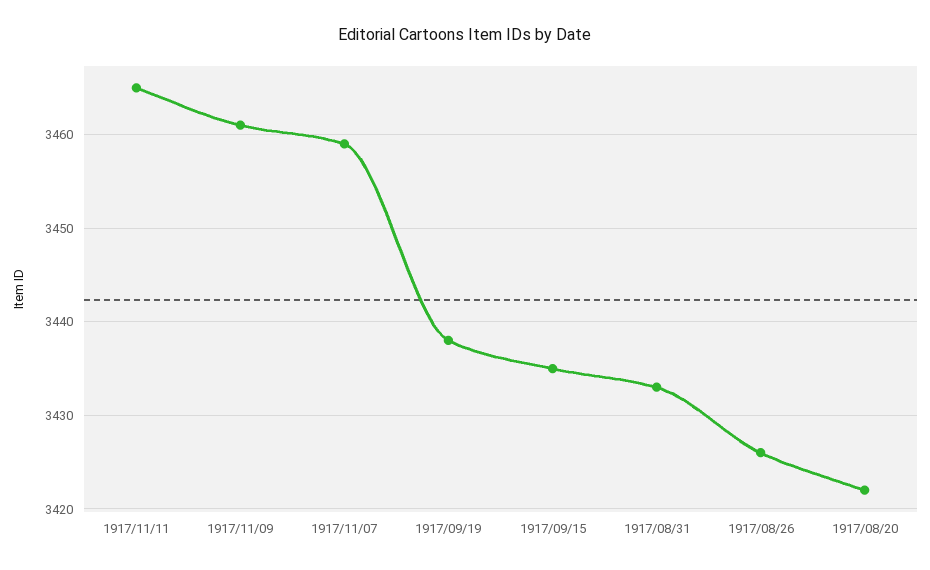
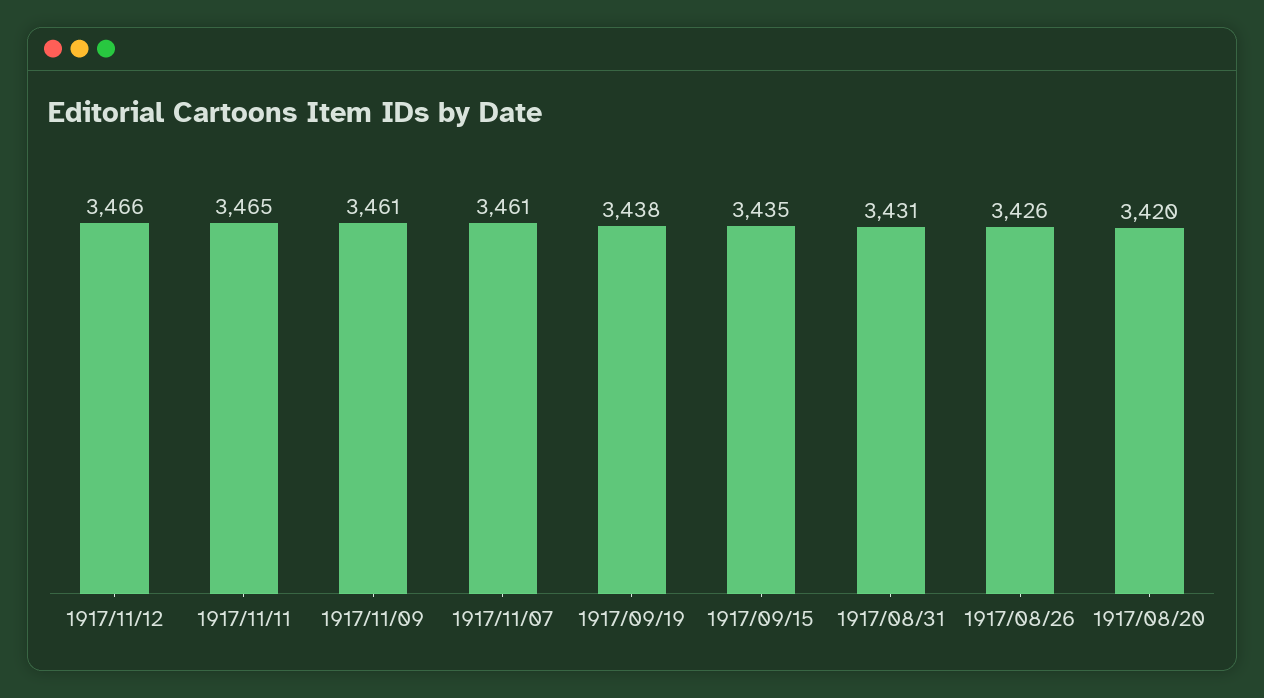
  {
    "1917/11/11": 3465,
    "1917/11/09": 3461,
-   "1917/11/07": 3459,
+   "1917/11/07": 3461,
    "1917/09/19": 3438,
    "1917/09/15": 3435,
-   "1917/08/31": 3433,
+   "1917/08/31": 3431,
    "1917/08/26": 3426,
-   "1917/08/20": 3422
+   "1917/08/20": 3420,
+   "1917/11/12": 3466
  }

